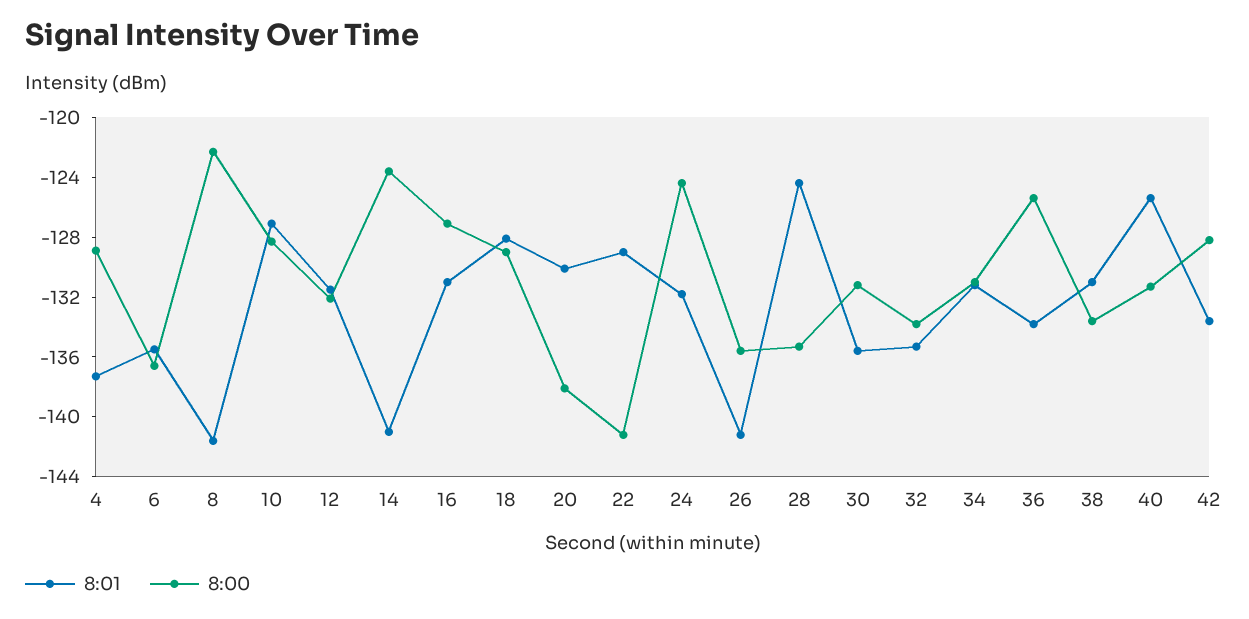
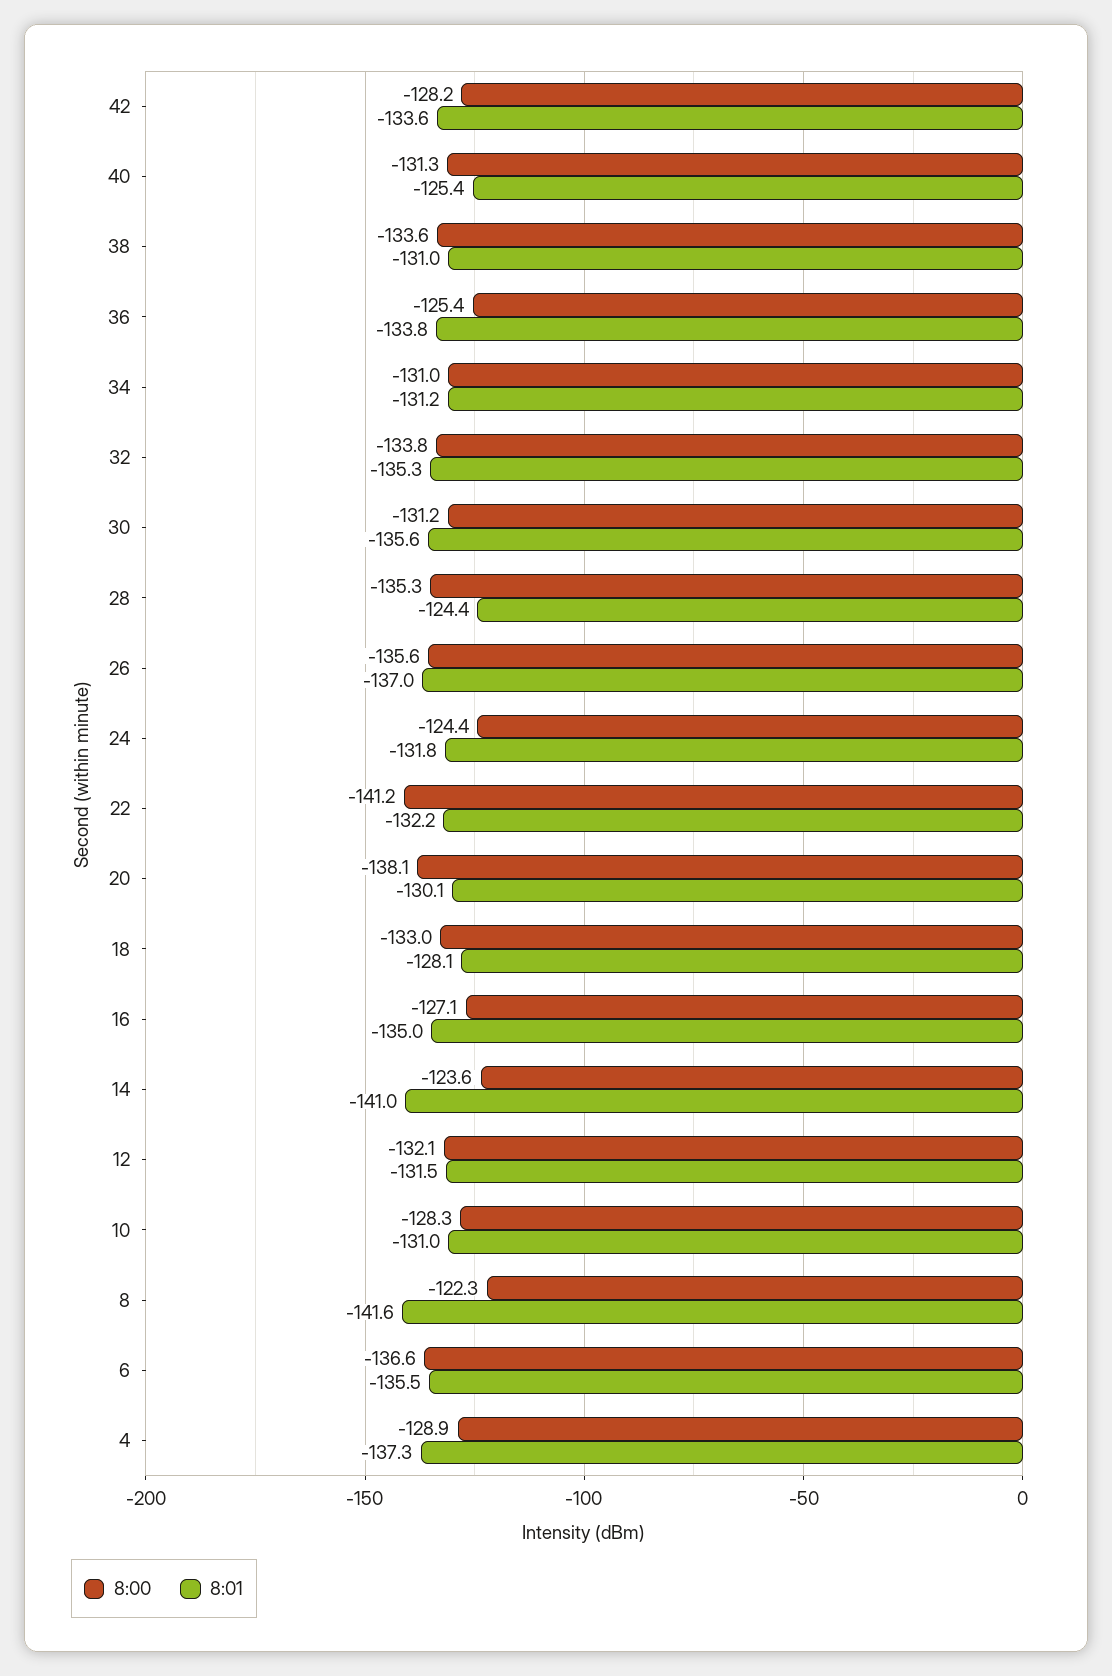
  {
    "8:01": {
      "4": -137.3,
      "6": -135.5,
      "8": -141.6,
-     "10": -127,
+     "10": -131,
      "12": -131.5,
      "14": -141,
-     "16": -131,
+     "16": -135,
      "18": -128.1,
      "20": -130.1,
-     "22": -129,
+     "22": -132.2,
      "24": -131.8,
-     "26": -141,
+     "26": -137,
      "28": -124.4,
      "30": -135.6,
      "32": -135.3,
      "34": -131.2,
      "36": -133.8,
      "38": -131,
      "40": -125.4,
      "42": -133.6
    },
    "8:00": {
      "4": -128.9,
      "6": -136.6,
      "8": -122.3,
      "10": -128.3,
      "12": -132.1,
      "14": -123.6,
      "16": -127.1,
-     "18": -129,
+     "18": -133,
      "20": -138.1,
      "22": -141.2,
      "24": -124.4,
      "26": -135.6,
      "28": -135.3,
      "30": -131.2,
      "32": -133.8,
      "34": -131,
      "36": -125.4,
      "38": -133.6,
      "40": -131.3,
      "42": -128.2
    }
  }

